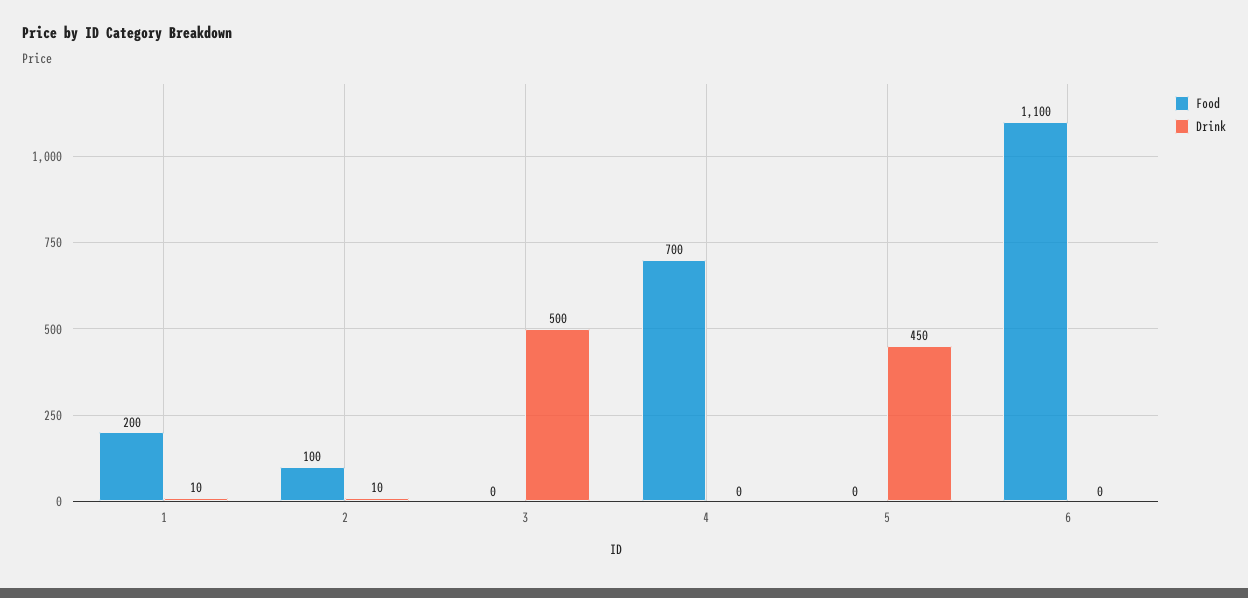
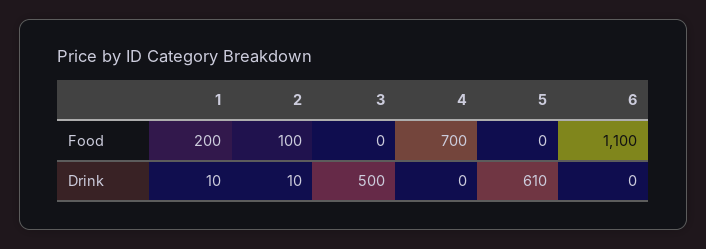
  {
    "Food": {
      "1": 200,
      "2": 100,
      "3": 0,
      "4": 700,
      "5": 0,
      "6": 1100
    },
    "Drink": {
      "1": 10,
      "2": 10,
      "3": 500,
      "4": 0,
-     "5": 450,
+     "5": 610,
      "6": 0
    }
  }

